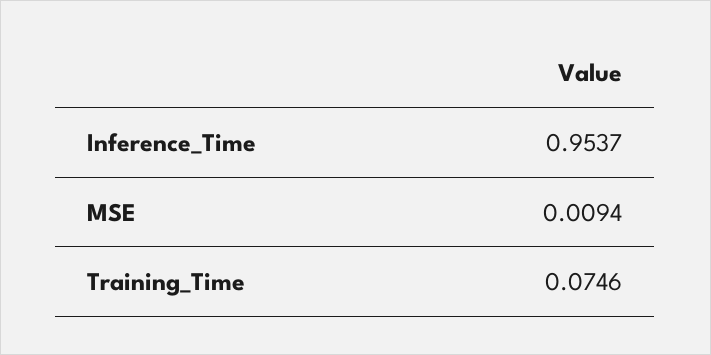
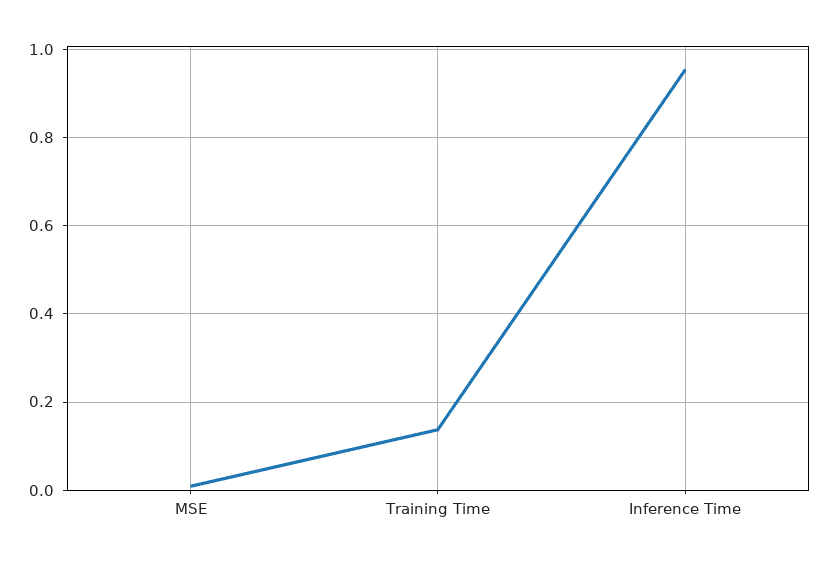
  {
    "Inference_Time": 0.9537,
    "MSE": 0.0094,
-   "Training_Time": 0.0746
+   "Training_Time": 0.14
  }

